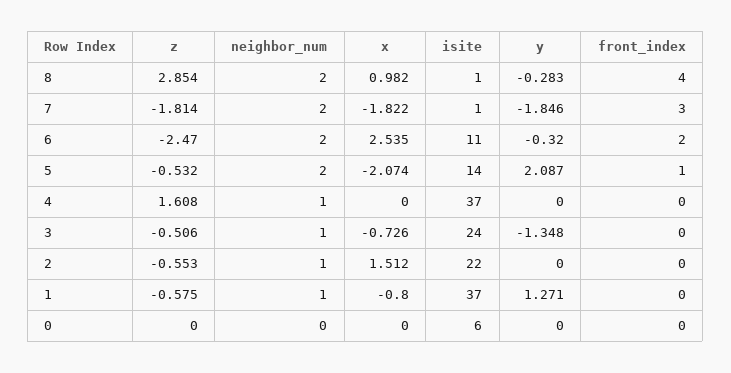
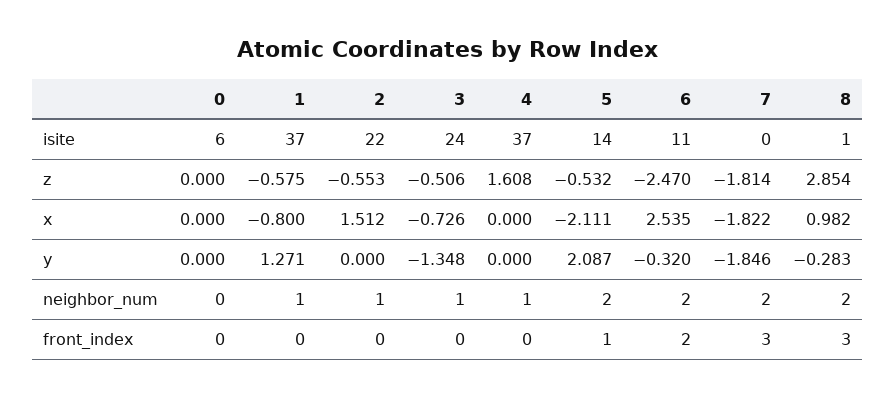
  {
    "z": {
      "8": 2.854,
      "7": -1.814,
      "6": -2.47,
      "5": -0.532,
      "4": 1.608,
      "3": -0.506,
      "2": -0.553,
      "1": -0.575,
      "0": 0
    },
    "neighbor_num": {
      "8": 2,
      "7": 2,
      "6": 2,
      "5": 2,
      "4": 1,
      "3": 1,
      "2": 1,
      "1": 1,
      "0": 0
    },
    "x": {
      "8": 0.982,
      "7": -1.822,
      "6": 2.535,
-     "5": -2.074,
+     "5": -2.111,
      "4": 0,
      "3": -0.726,
      "2": 1.512,
      "1": -0.8,
      "0": 0
    },
    "isite": {
      "8": 1,
-     "7": 1,
+     "7": 0,
      "6": 11,
      "5": 14,
      "4": 37,
      "3": 24,
      "2": 22,
      "1": 37,
      "0": 6
    },
    "y": {
      "8": -0.283,
      "7": -1.846,
      "6": -0.32,
      "5": 2.087,
      "4": 0,
      "3": -1.348,
      "2": 0,
      "1": 1.271,
      "0": 0
    },
    "front_index": {
-     "8": 4,
+     "8": 3,
      "7": 3,
      "6": 2,
      "5": 1,
      "4": 0,
      "3": 0,
      "2": 0,
      "1": 0,
      "0": 0
    }
  }

